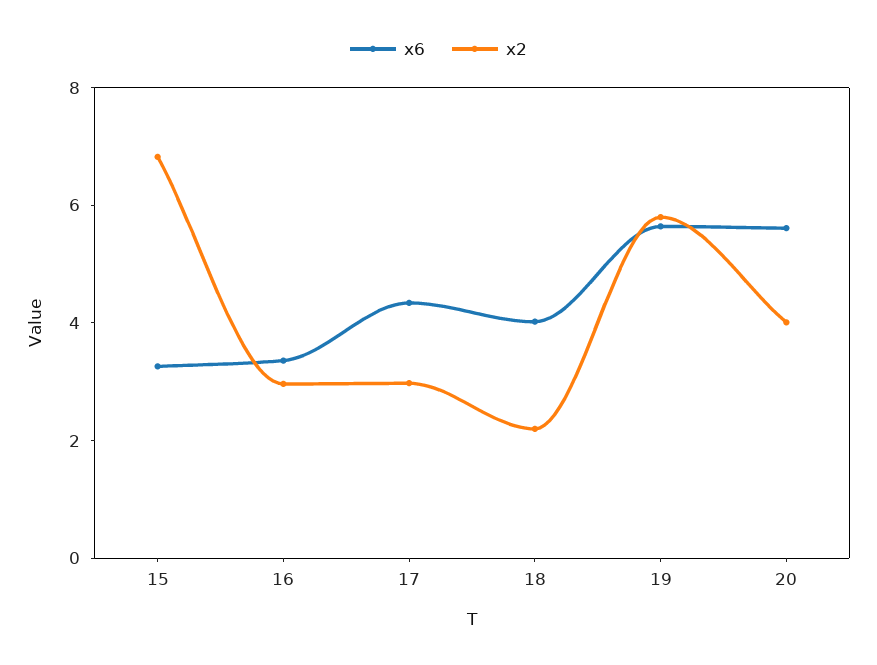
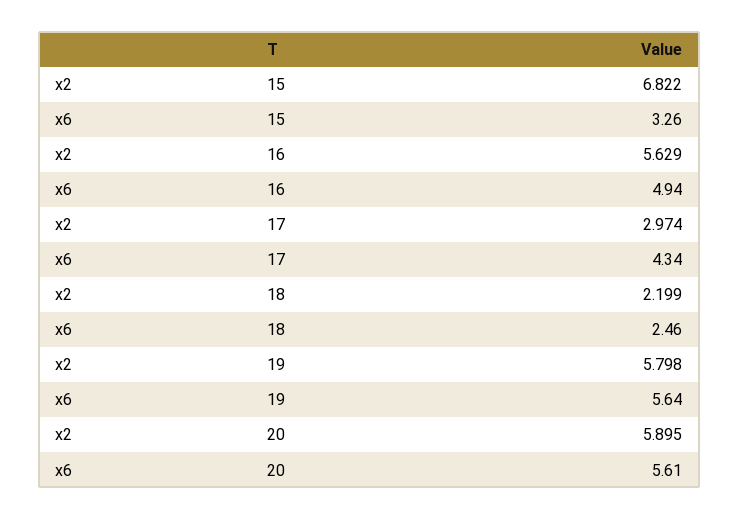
  {
    "x6": {
      "15": 3.26,
-     "16": 3.5,
+     "16": 4.94,
      "17": 4.34,
-     "18": 4,
+     "18": 2.46,
      "19": 5.64,
      "20": 5.61
    },
    "x2": {
      "15": 6.822,
-     "16": 3,
+     "16": 5.629,
      "17": 2.974,
      "18": 2.199,
      "19": 5.798,
-     "20": 4
+     "20": 5.895
    }
  }

